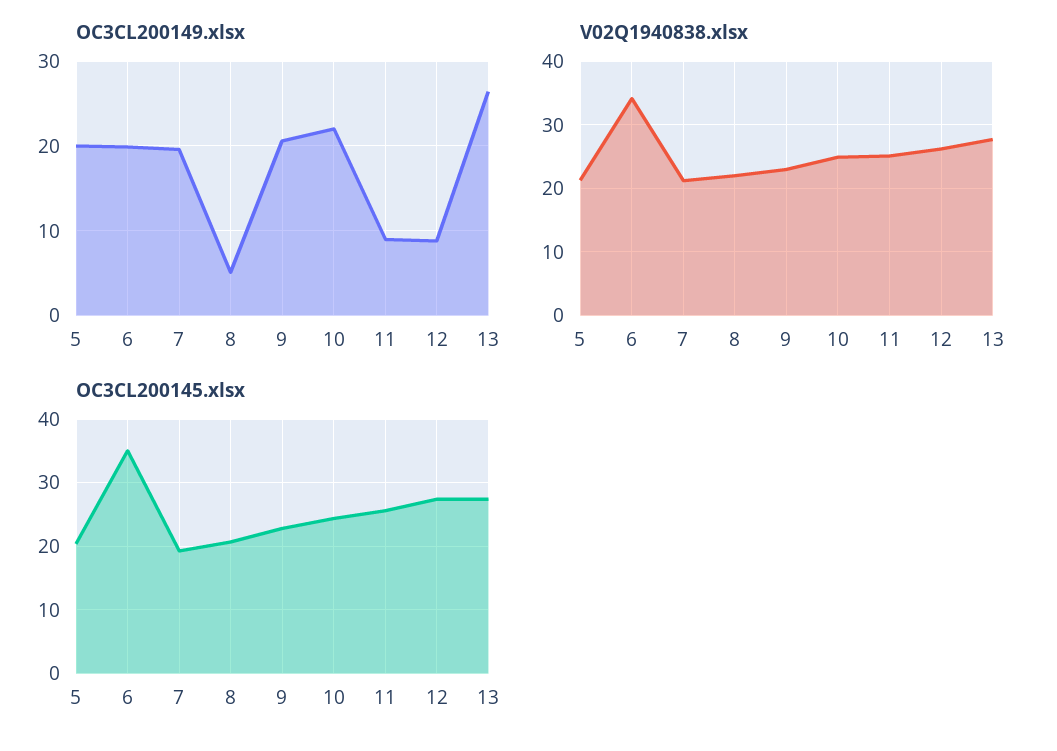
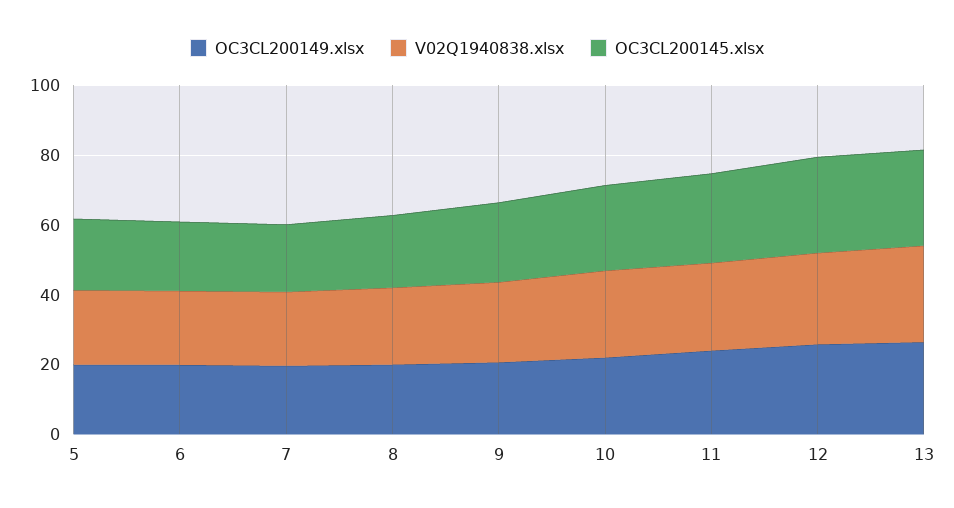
  {
    "OC3CL200149.xlsx": {
      "5": 20,
      "6": 20,
      "7": 20,
-     "8": 5,
+     "8": 20,
      "9": 21,
      "10": 22,
-     "11": 9,
+     "11": 25,
-     "12": 9,
+     "12": 25,
      "13": 26
    },
    "V02Q1940838.xlsx": {
      "5": 21,
-     "6": 34,
+     "6": 20,
      "7": 21,
      "8": 22,
      "9": 23,
      "10": 25,
      "11": 25,
      "12": 26,
      "13": 28
    },
    "OC3CL200145.xlsx": {
      "5": 20,
-     "6": 35,
+     "6": 20,
      "7": 19,
      "8": 21,
      "9": 23,
      "10": 24,
      "11": 26,
      "12": 27,
      "13": 27
    }
  }

